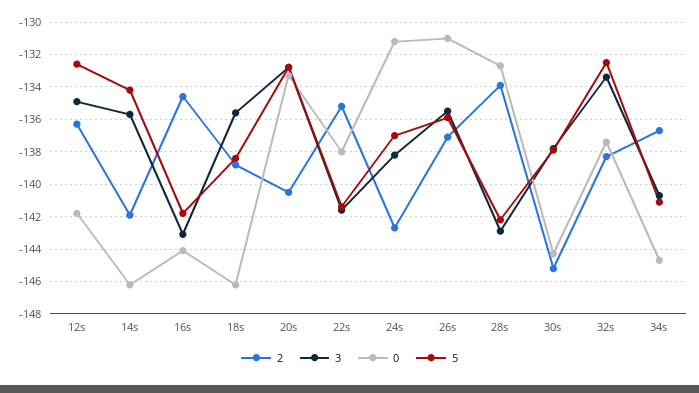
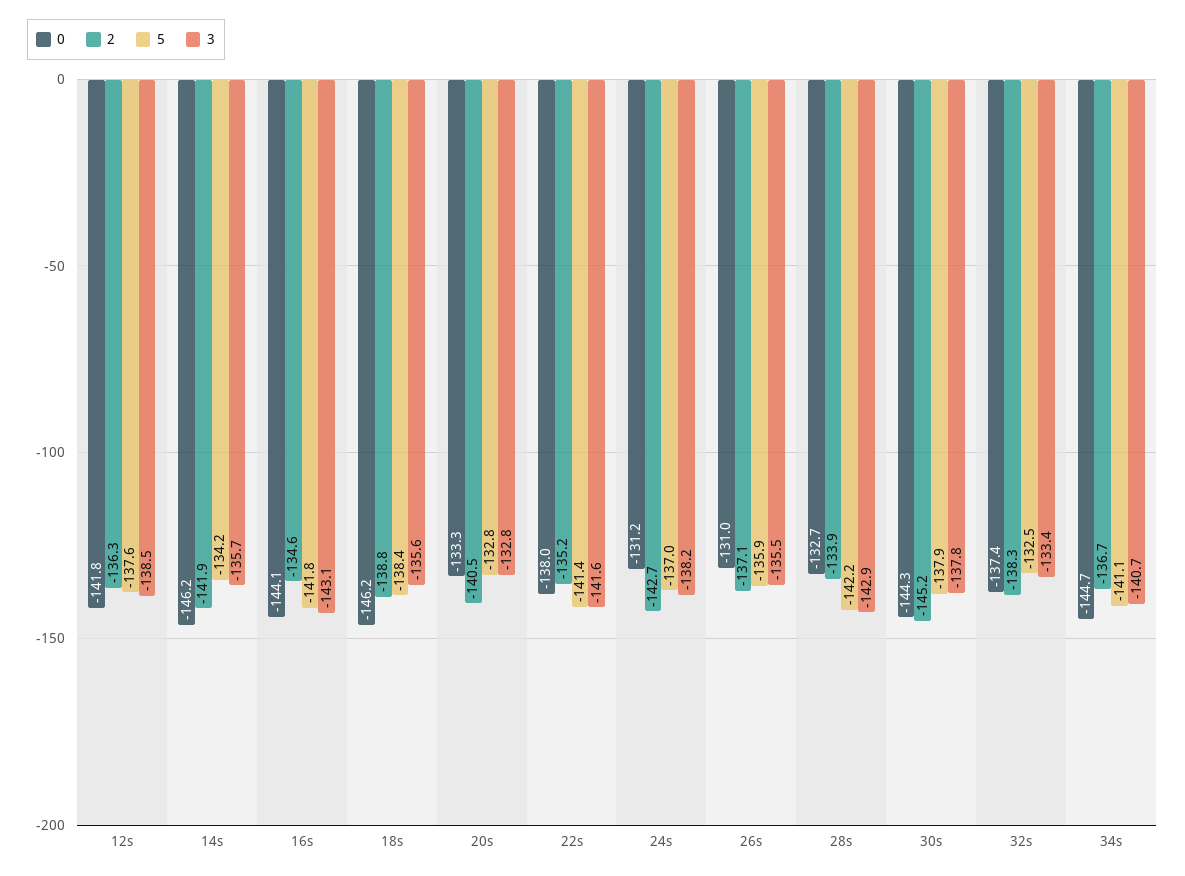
  {
    "2": {
      "12s": -136.3,
      "14s": -141.9,
      "16s": -134.6,
      "18s": -138.8,
      "20s": -140.5,
      "22s": -135.2,
      "24s": -142.7,
      "26s": -137.1,
      "28s": -133.9,
      "30s": -145.2,
      "32s": -138.3,
      "34s": -136.7
    },
    "3": {
-     "12s": -135,
+     "12s": -138.5,
      "14s": -135.7,
      "16s": -143.1,
      "18s": -135.6,
      "20s": -132.8,
      "22s": -141.6,
      "24s": -138.2,
      "26s": -135.5,
      "28s": -142.9,
      "30s": -137.8,
      "32s": -133.4,
      "34s": -140.7
    },
    "0": {
      "12s": -141.8,
      "14s": -146.2,
      "16s": -144.1,
      "18s": -146.2,
      "20s": -133.3,
      "22s": -138,
      "24s": -131.2,
      "26s": -131,
      "28s": -132.7,
      "30s": -144.3,
      "32s": -137.4,
      "34s": -144.7
    },
    "5": {
-     "12s": -132.5,
+     "12s": -137.6,
      "14s": -134.2,
      "16s": -141.8,
      "18s": -138.4,
      "20s": -132.8,
      "22s": -141.4,
      "24s": -137,
      "26s": -135.9,
      "28s": -142.2,
      "30s": -137.9,
      "32s": -132.5,
      "34s": -141.1
    }
  }

